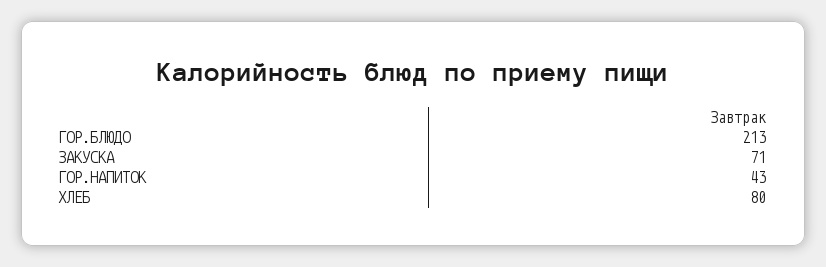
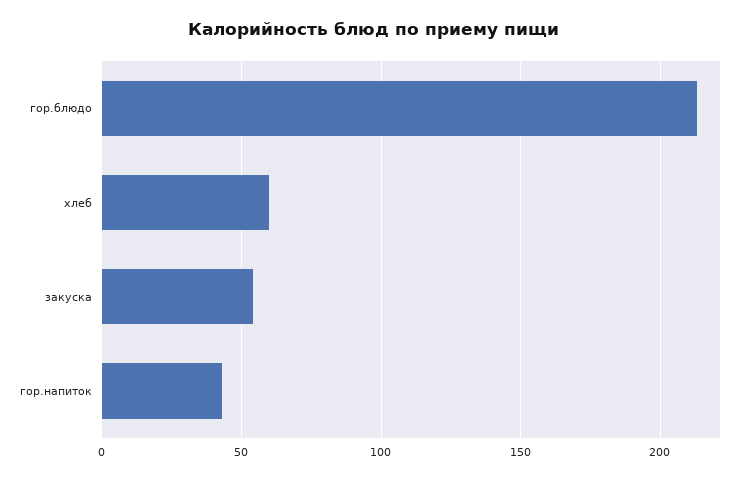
  {
    "ГОР.БЛЮДО": 213,
-   "ЗАКУСКА": 71,
+   "ЗАКУСКА": 55,
    "ГОР.НАПИТОК": 43,
-   "ХЛЕБ": 80
+   "ХЛЕБ": 60
  }

